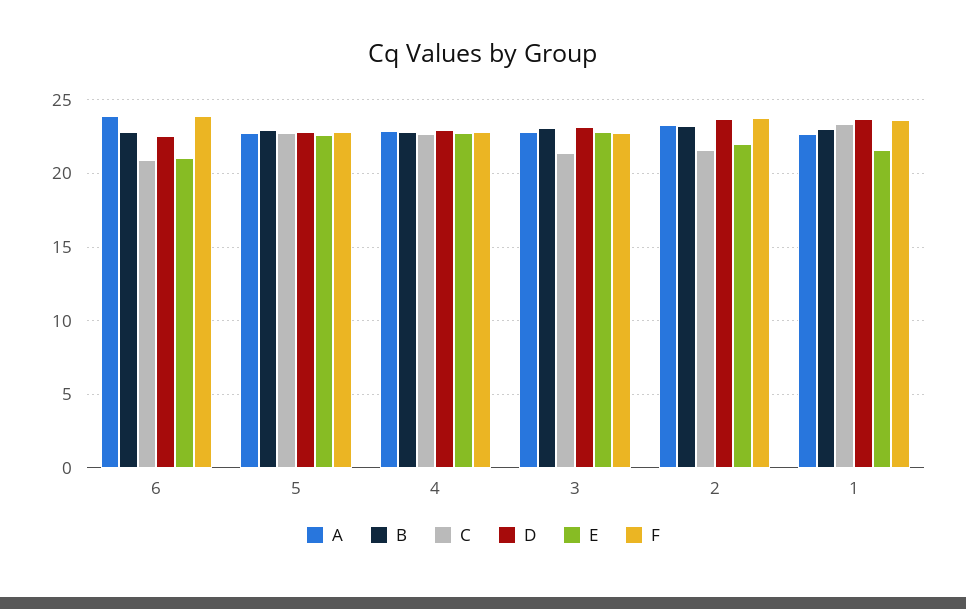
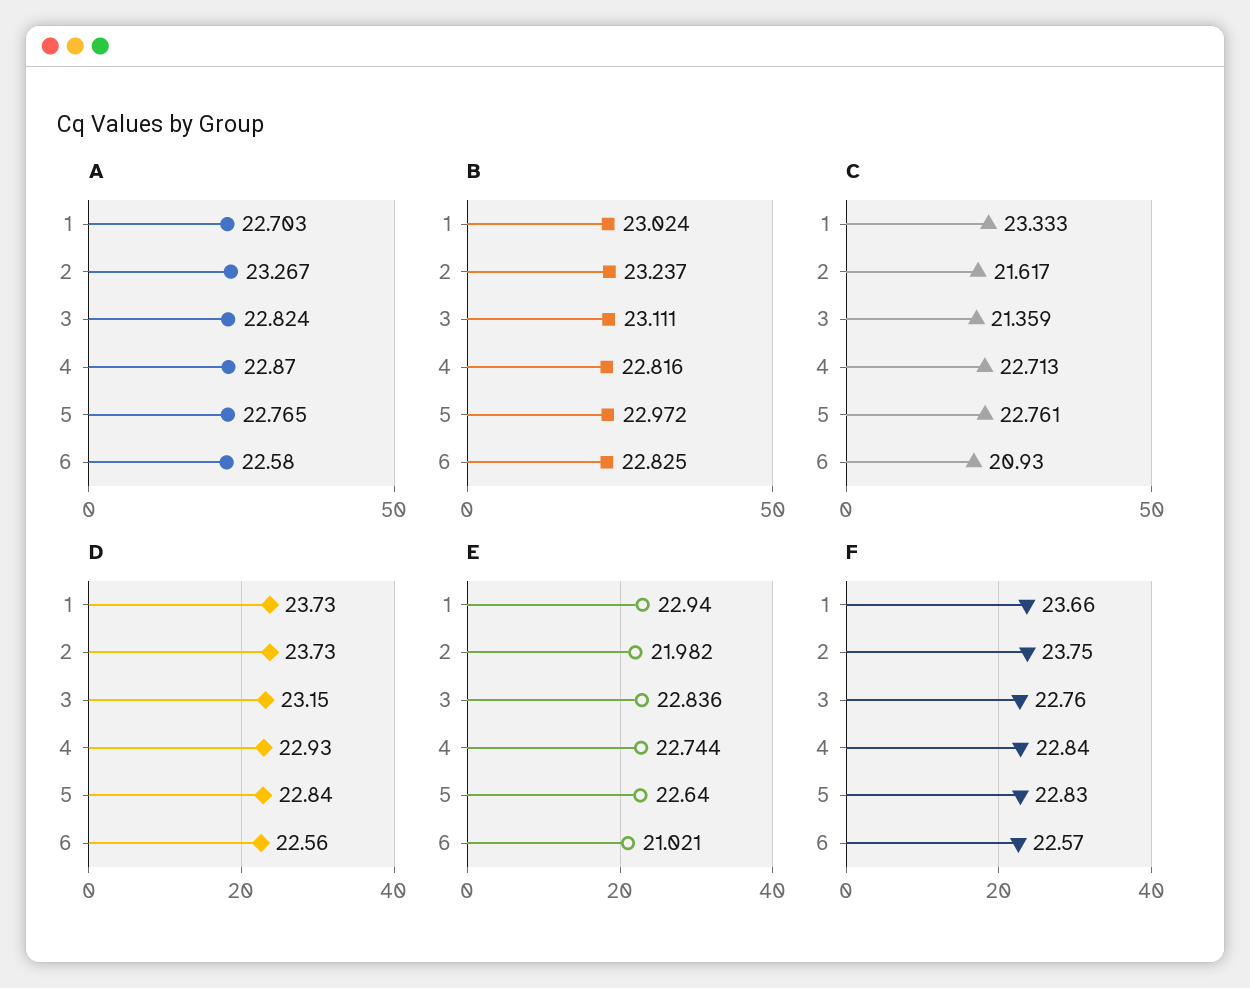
  {
    "A": {
-     "6": 24,
+     "6": 22.58,
      "5": 22.765,
      "4": 22.87,
      "3": 22.824,
      "2": 23.267,
      "1": 22.703
    },
    "B": {
      "6": 22.825,
      "5": 22.972,
      "4": 22.816,
      "3": 23.111,
      "2": 23.237,
      "1": 23.024
    },
    "C": {
      "6": 20.93,
      "5": 22.761,
      "4": 22.713,
      "3": 21.359,
      "2": 21.617,
      "1": 23.333
    },
    "D": {
      "6": 22.56,
      "5": 22.84,
      "4": 22.93,
      "3": 23.15,
      "2": 23.73,
      "1": 23.73
    },
    "E": {
      "6": 21.021,
      "5": 22.64,
      "4": 22.744,
      "3": 22.836,
      "2": 21.982,
-     "1": 21.5
+     "1": 22.94
    },
    "F": {
-     "6": 24,
+     "6": 22.57,
      "5": 22.83,
      "4": 22.84,
      "3": 22.76,
      "2": 23.75,
      "1": 23.66
    }
  }

